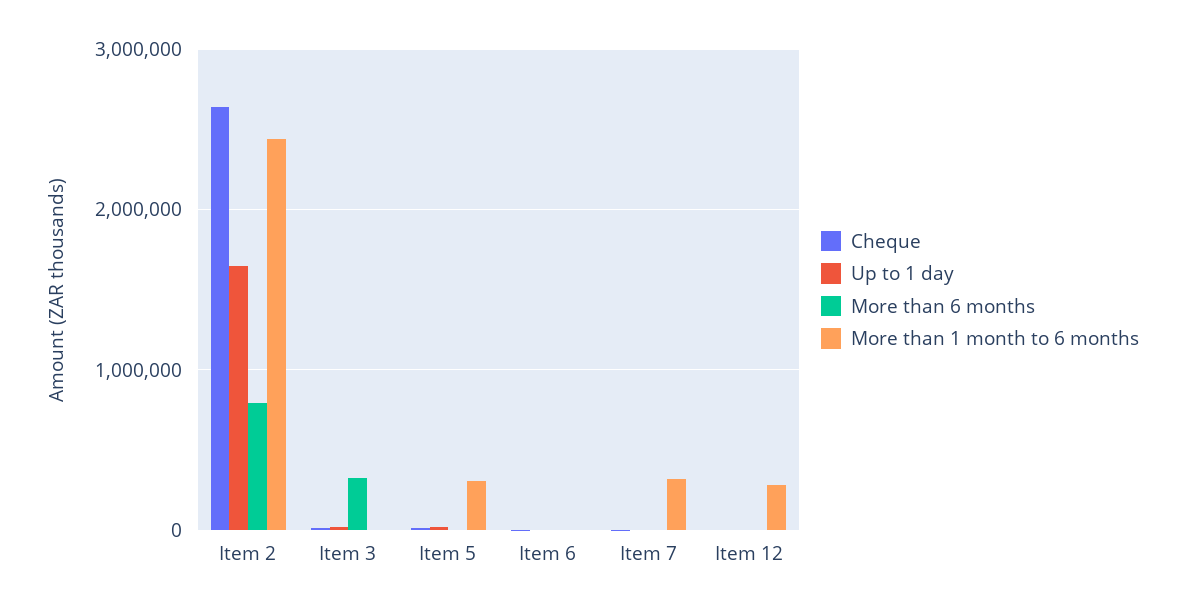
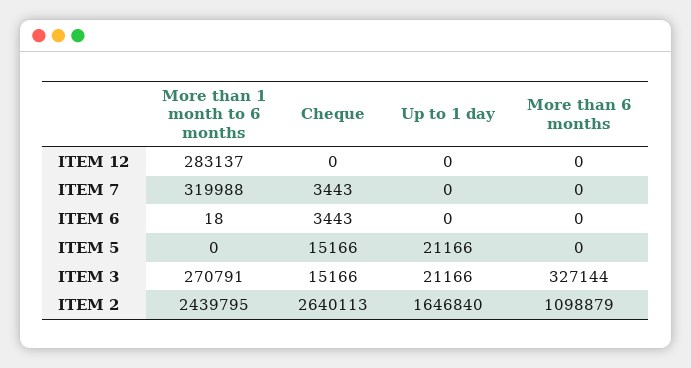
  {
    "Cheque": {
      "Item 2": 2640113,
      "Item 3": 15166,
      "Item 5": 15166,
      "Item 6": 3443,
      "Item 7": 3443,
      "Item 12": 0
    },
    "Up to 1 day": {
      "Item 2": 1646840,
      "Item 3": 21166,
      "Item 5": 21166,
      "Item 6": 0,
      "Item 7": 0,
      "Item 12": 0
    },
    "More than 6 months": {
-     "Item 2": 800000,
+     "Item 2": 1098879,
      "Item 3": 327144,
      "Item 5": 0,
      "Item 6": 0,
      "Item 7": 0,
      "Item 12": 0
    },
    "More than 1 month to 6 months": {
      "Item 2": 2439795,
-     "Item 3": 0,
+     "Item 3": 270791,
-     "Item 5": 300000,
+     "Item 5": 0,
      "Item 6": 18,
      "Item 7": 319988,
      "Item 12": 283137
    }
  }

